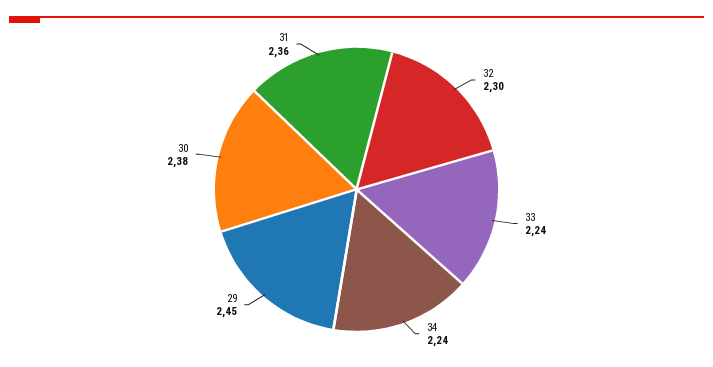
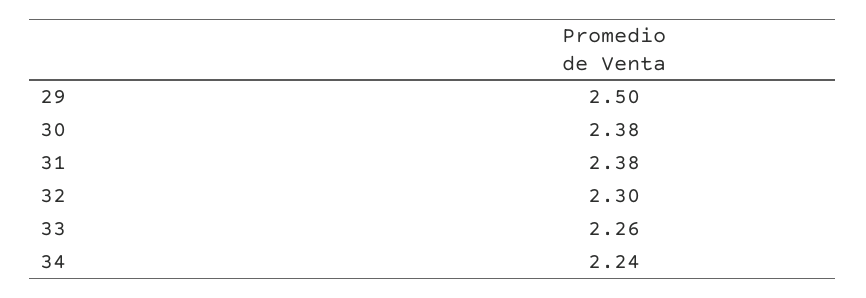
  {
    "32": 2.3,
-   "33": 2.24,
+   "33": 2.26,
    "34": 2.24,
-   "29": 2.45,
+   "29": 2.5,
    "30": 2.38,
-   "31": 2.36
+   "31": 2.38
  }

